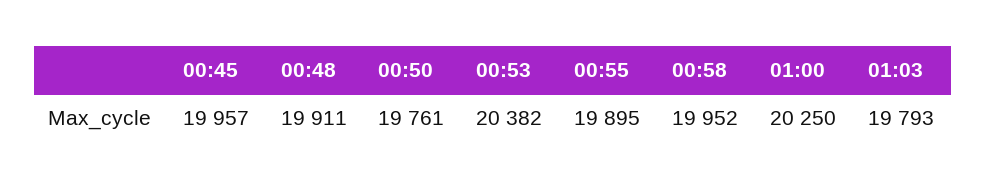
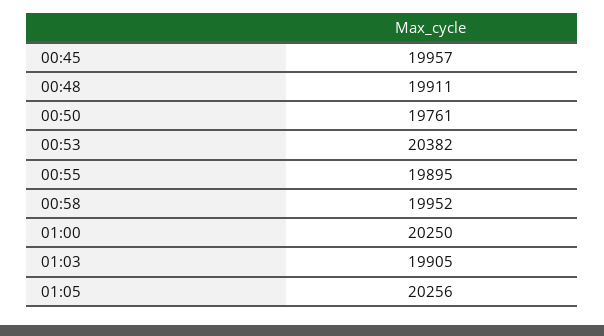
  {
    "00:45": 19957,
    "00:48": 19911,
    "00:50": 19761,
    "00:53": 20382,
    "00:55": 19895,
    "00:58": 19952,
    "01:00": 20250,
-   "01:03": 19793
+   "01:03": 19905,
+   "01:05": 20256
  }

